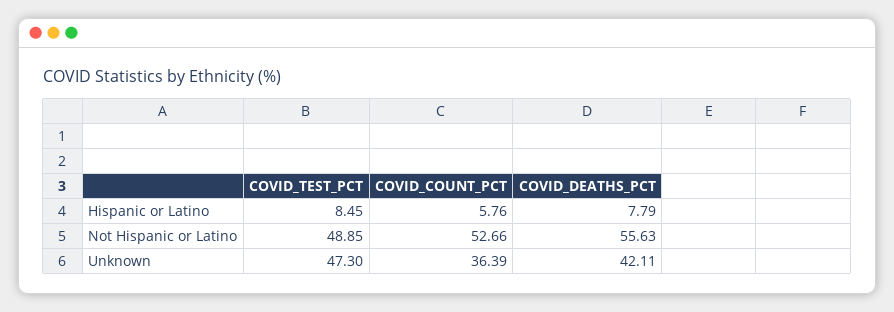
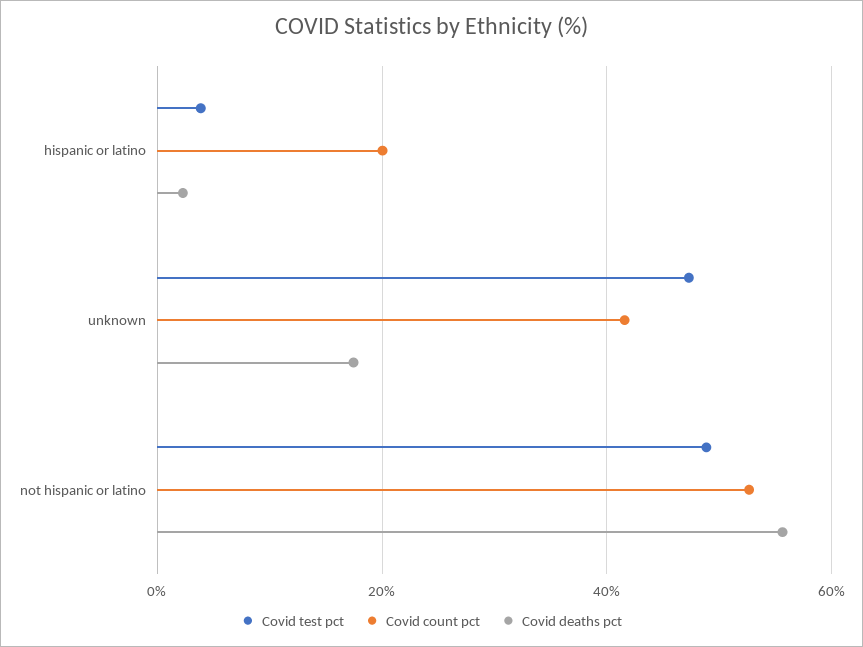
  {
    "COVID_TEST_PCT": {
-     "Hispanic or Latino": 8.45,
+     "Hispanic or Latino": 4,
      "Not Hispanic or Latino": 48.85,
      "Unknown": 47.3
    },
    "COVID_COUNT_PCT": {
-     "Hispanic or Latino": 5.76,
+     "Hispanic or Latino": 20,
      "Not Hispanic or Latino": 52.66,
-     "Unknown": 36.39
+     "Unknown": 42
    },
    "COVID_DEATHS_PCT": {
-     "Hispanic or Latino": 7.79,
+     "Hispanic or Latino": 2,
      "Not Hispanic or Latino": 55.63,
-     "Unknown": 42.11
+     "Unknown": 18
    }
  }

